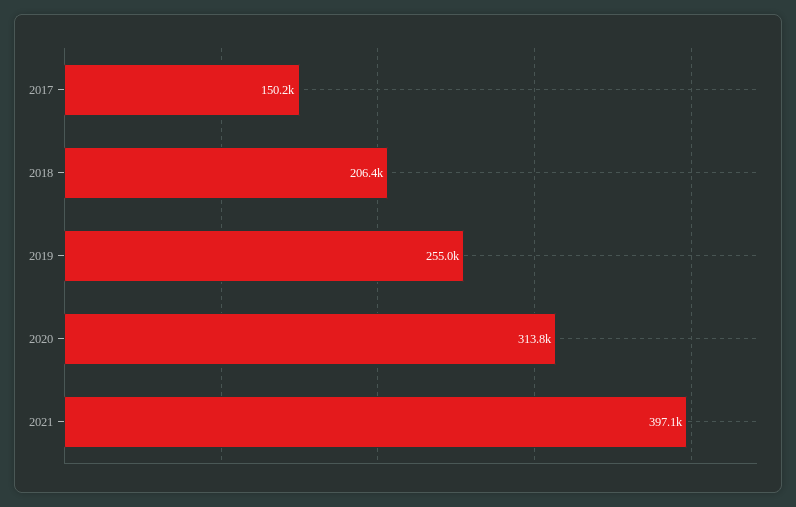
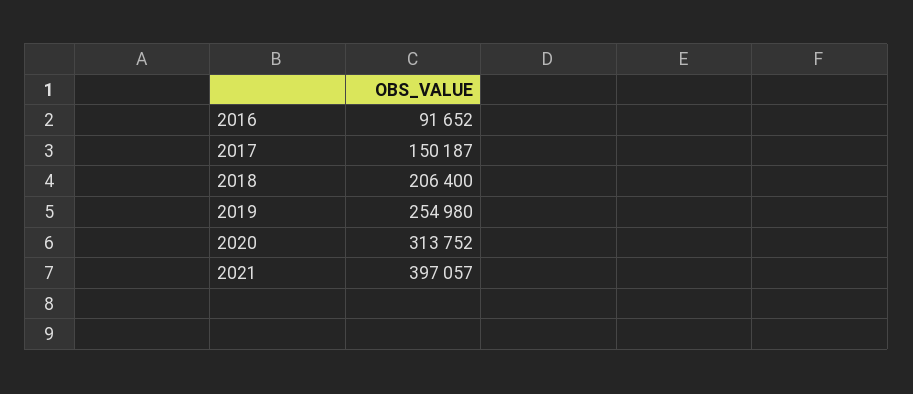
  {
    "2017": 150187,
    "2018": 206400,
    "2019": 254980,
    "2020": 313752,
-   "2021": 397057
+   "2021": 397057,
+   "2016": 91652
  }

